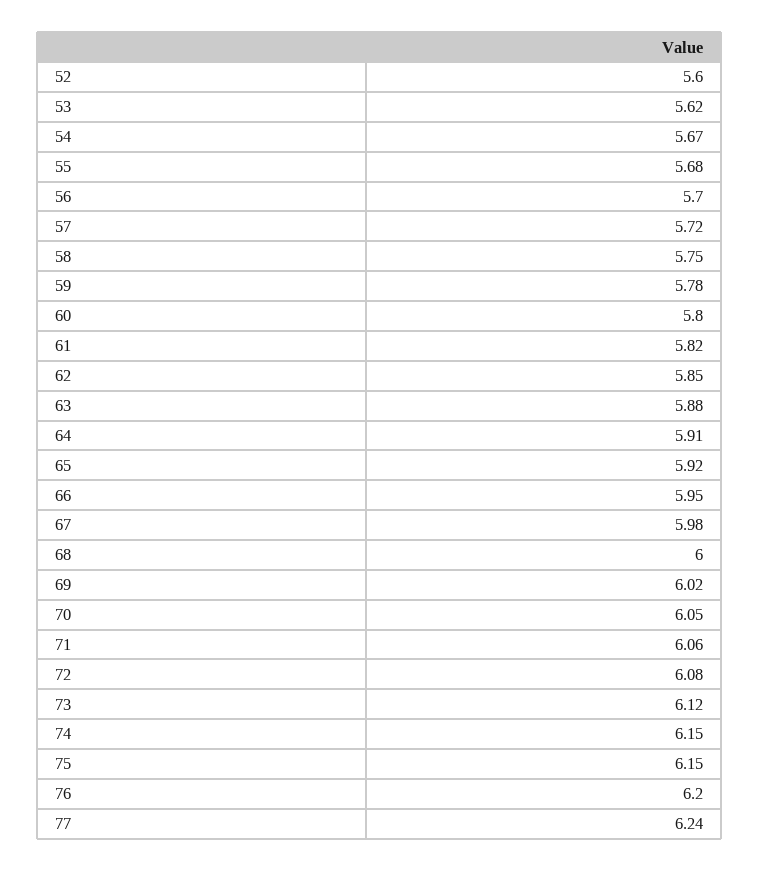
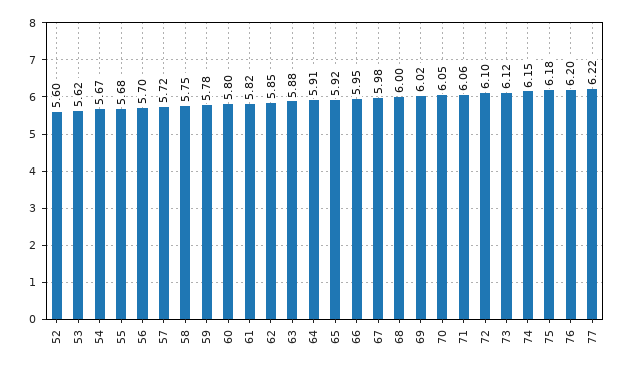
  {
    "52": 5.6,
    "53": 5.62,
    "54": 5.67,
    "55": 5.68,
    "56": 5.7,
    "57": 5.72,
    "58": 5.75,
    "59": 5.78,
    "60": 5.8,
    "61": 5.82,
    "62": 5.85,
    "63": 5.88,
    "64": 5.91,
    "65": 5.92,
    "66": 5.95,
    "67": 5.98,
    "68": 6,
    "69": 6.02,
    "70": 6.05,
    "71": 6.06,
-   "72": 6.08,
+   "72": 6.1,
    "73": 6.12,
    "74": 6.15,
-   "75": 6.15,
+   "75": 6.18,
    "76": 6.2,
-   "77": 6.24
+   "77": 6.22
  }

